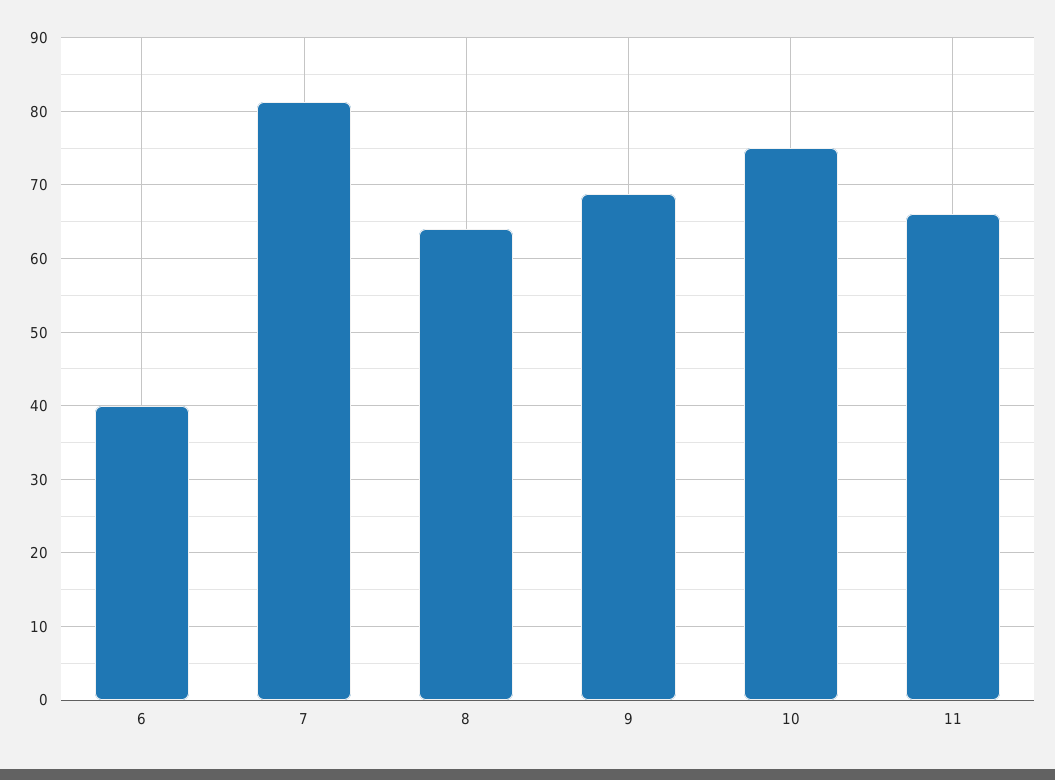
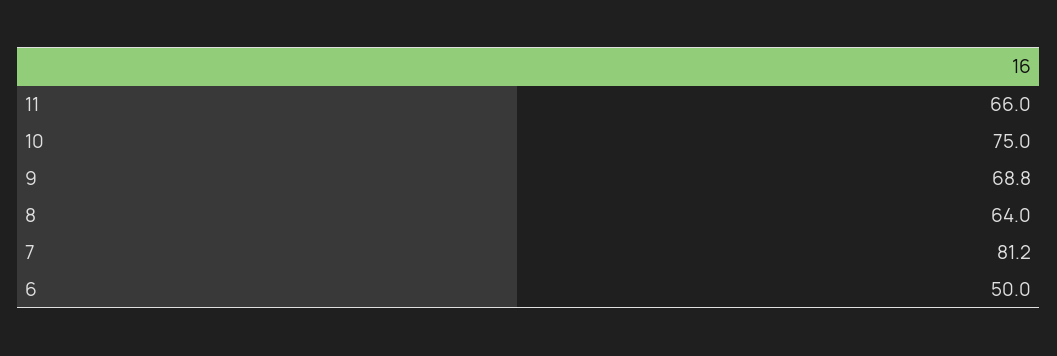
  {
-   "6": 40,
+   "6": 50,
    "7": 81.2,
    "8": 64,
    "9": 68.8,
    "10": 75,
    "11": 66
  }

